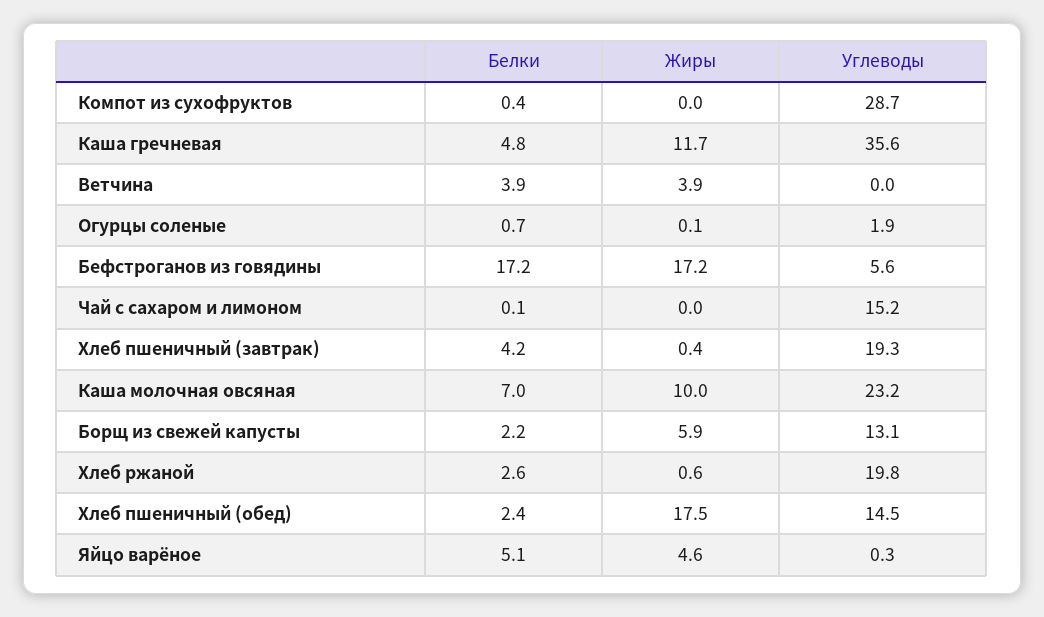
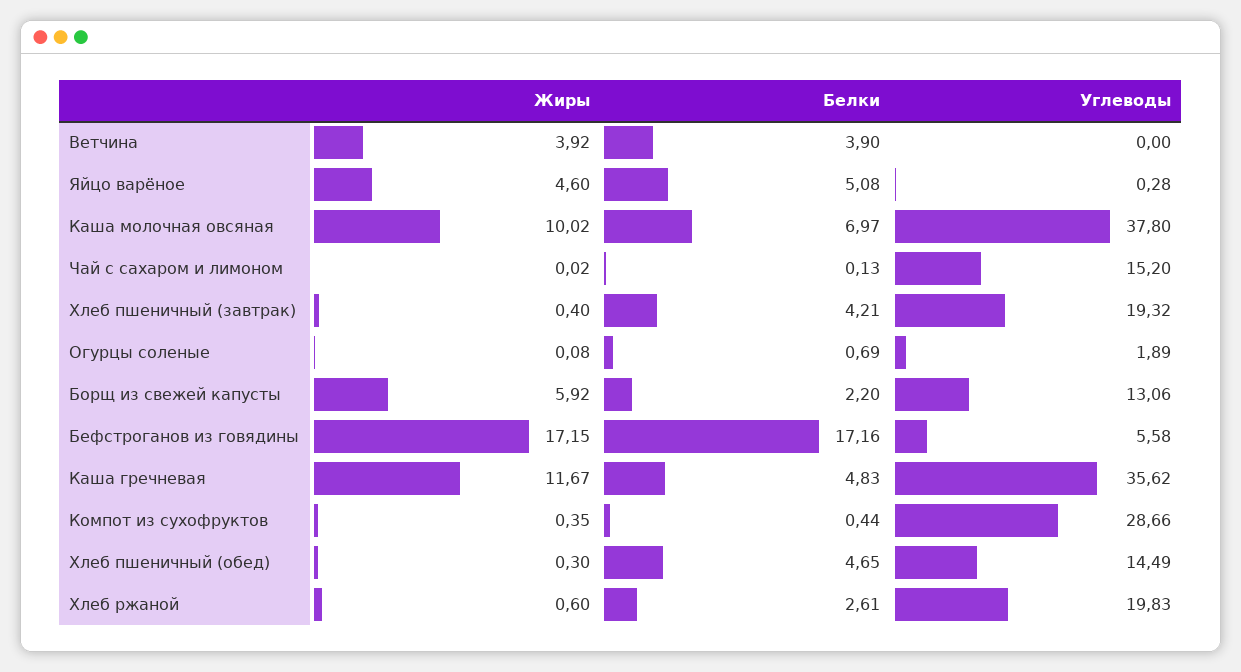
  {
    "Белки": {
      "Компот из сухофруктов": 0.44,
      "Каша гречневая": 4.83,
      "Ветчина": 3.9,
      "Огурцы соленые": 0.69,
      "Бефстроганов из говядины": 17.16,
      "Чай с сахаром и лимоном": 0.13,
      "Хлеб пшеничный (завтрак)": 4.21,
      "Каша молочная овсяная": 6.97,
      "Борщ из свежей капусты": 2.2,
      "Хлеб ржаной": 2.61,
-     "Хлеб пшеничный (обед)": 2.4,
+     "Хлеб пшеничный (обед)": 4.65,
      "Яйцо варёное": 5.08
    },
    "Жиры": {
-     "Компот из сухофруктов": 0,
+     "Компот из сухофруктов": 0.35,
      "Каша гречневая": 11.67,
      "Ветчина": 3.92,
      "Огурцы соленые": 0.08,
      "Бефстроганов из говядины": 17.15,
      "Чай с сахаром и лимоном": 0.02,
      "Хлеб пшеничный (завтрак)": 0.4,
      "Каша молочная овсяная": 10.02,
      "Борщ из свежей капусты": 5.92,
      "Хлеб ржаной": 0.6,
-     "Хлеб пшеничный (обед)": 17.5,
+     "Хлеб пшеничный (обед)": 0.3,
      "Яйцо варёное": 4.6
    },
    "Углеводы": {
      "Компот из сухофруктов": 28.66,
      "Каша гречневая": 35.62,
      "Ветчина": 0,
      "Огурцы соленые": 1.89,
      "Бефстроганов из говядины": 5.58,
      "Чай с сахаром и лимоном": 15.2,
      "Хлеб пшеничный (завтрак)": 19.32,
-     "Каша молочная овсяная": 23.2,
+     "Каша молочная овсяная": 37.8,
      "Борщ из свежей капусты": 13.06,
      "Хлеб ржаной": 19.83,
      "Хлеб пшеничный (обед)": 14.49,
      "Яйцо варёное": 0.28
    }
  }

